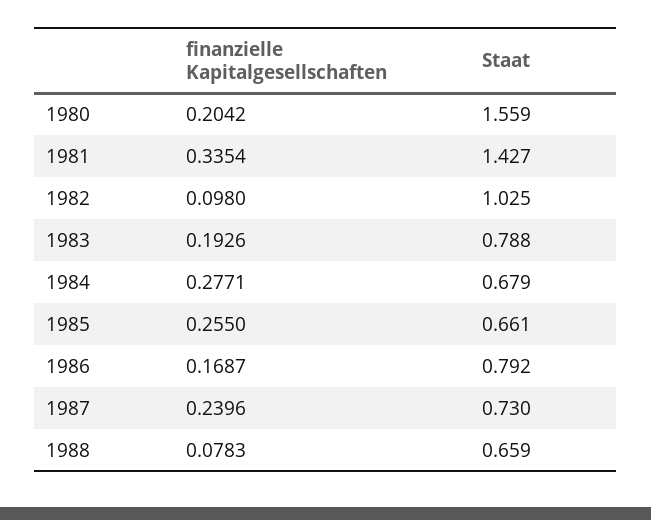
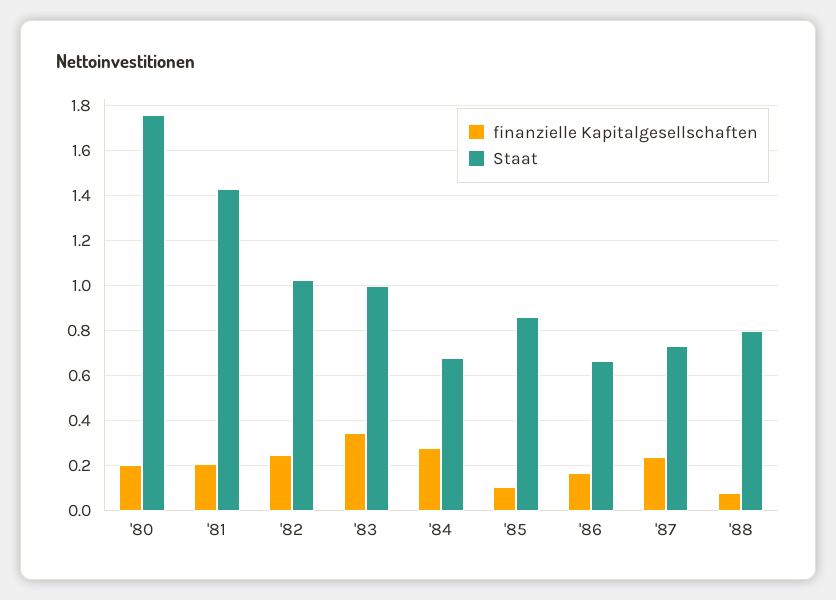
  {
    "finanzielle Kapitalgesellschaften": {
      "1980": 0.2042,
-     "1981": 0.3354,
+     "1981": 0.2,
-     "1982": 0.098,
+     "1982": 0.25,
-     "1983": 0.1926,
+     "1983": 0.35,
      "1984": 0.2771,
-     "1985": 0.255,
+     "1985": 0.1,
      "1986": 0.1687,
      "1987": 0.2396,
      "1988": 0.0783
    },
    "Staat": {
-     "1980": 1.559,
+     "1980": 1.75,
      "1981": 1.427,
      "1982": 1.025,
-     "1983": 0.788,
+     "1983": 1,
      "1984": 0.679,
-     "1985": 0.661,
+     "1985": 0.85,
-     "1986": 0.792,
+     "1986": 0.65,
      "1987": 0.73,
-     "1988": 0.659
+     "1988": 0.8
    }
  }

